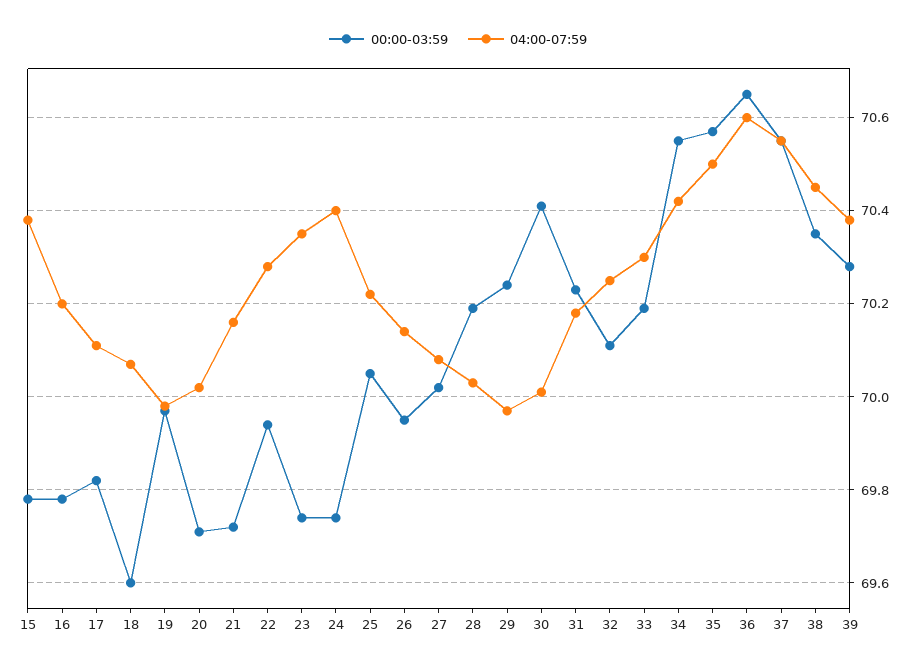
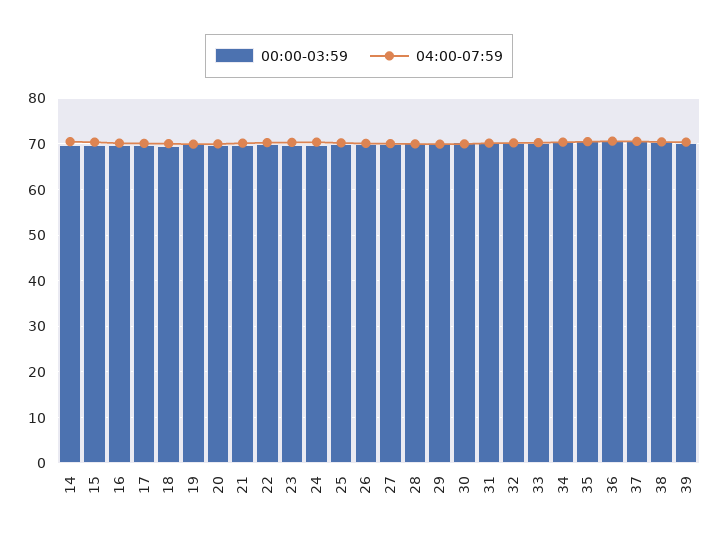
  {
    "00:00-03:59": {
      "15": 69.8,
      "16": 69.8,
      "17": 69.8,
      "18": 69.6,
      "19": 69.95,
      "20": 69.7,
      "21": 69.7,
      "22": 69.95,
      "23": 69.75,
      "24": 69.75,
      "25": 70.05,
      "26": 69.95,
      "27": 70,
      "28": 70.2,
      "29": 70.25,
      "30": 70.4,
      "31": 70.25,
      "32": 70.1,
      "33": 70.2,
      "34": 70.55,
      "35": 70.55,
      "36": 70.65,
      "37": 70.55,
      "38": 70.35,
-     "39": 70.3
+     "39": 70.3,
+     "14": 70
    },
    "04:00-07:59": {
      "15": 70.4,
      "16": 70.2,
      "17": 70.1,
      "18": 70.05,
      "19": 70,
      "20": 70,
      "21": 70.15,
      "22": 70.3,
      "23": 70.35,
      "24": 70.4,
      "25": 70.2,
      "26": 70.15,
      "27": 70.1,
      "28": 70.05,
      "29": 69.95,
      "30": 70,
      "31": 70.2,
      "32": 70.25,
      "33": 70.3,
      "34": 70.4,
      "35": 70.5,
      "36": 70.6,
      "37": 70.55,
      "38": 70.45,
-     "39": 70.4
+     "39": 70.4,
+     "14": 70
    }
  }

